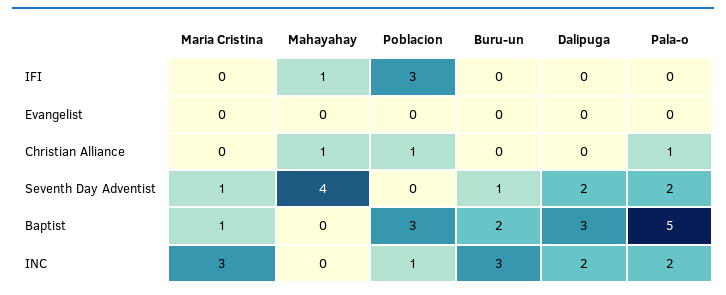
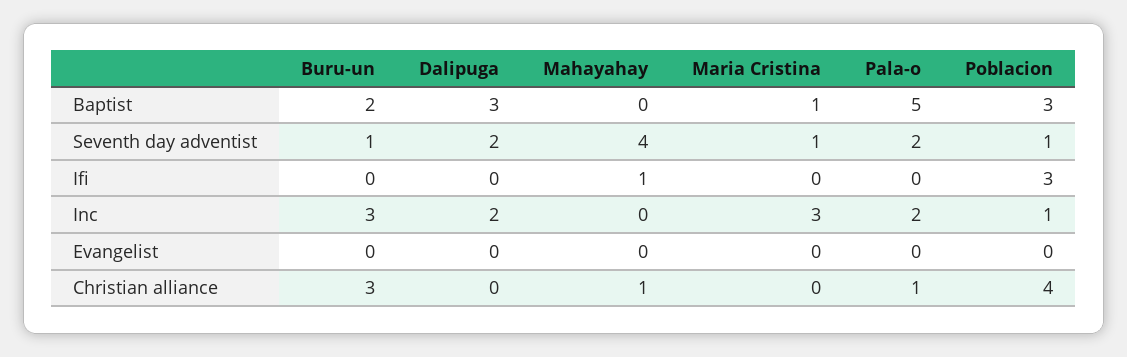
  {
    "Maria Cristina": {
      "IFI": 0,
      "Evangelist": 0,
      "Christian Alliance": 0,
      "Seventh Day Adventist": 1,
      "Baptist": 1,
      "INC": 3
    },
    "Mahayahay": {
      "IFI": 1,
      "Evangelist": 0,
      "Christian Alliance": 1,
      "Seventh Day Adventist": 4,
      "Baptist": 0,
      "INC": 0
    },
    "Poblacion": {
      "IFI": 3,
      "Evangelist": 0,
-     "Christian Alliance": 1,
+     "Christian Alliance": 4,
-     "Seventh Day Adventist": 0,
+     "Seventh Day Adventist": 1,
      "Baptist": 3,
      "INC": 1
    },
    "Buru-un": {
      "IFI": 0,
      "Evangelist": 0,
-     "Christian Alliance": 0,
+     "Christian Alliance": 3,
      "Seventh Day Adventist": 1,
      "Baptist": 2,
      "INC": 3
    },
    "Dalipuga": {
      "IFI": 0,
      "Evangelist": 0,
      "Christian Alliance": 0,
      "Seventh Day Adventist": 2,
      "Baptist": 3,
      "INC": 2
    },
    "Pala-o": {
      "IFI": 0,
      "Evangelist": 0,
      "Christian Alliance": 1,
      "Seventh Day Adventist": 2,
      "Baptist": 5,
      "INC": 2
    }
  }

